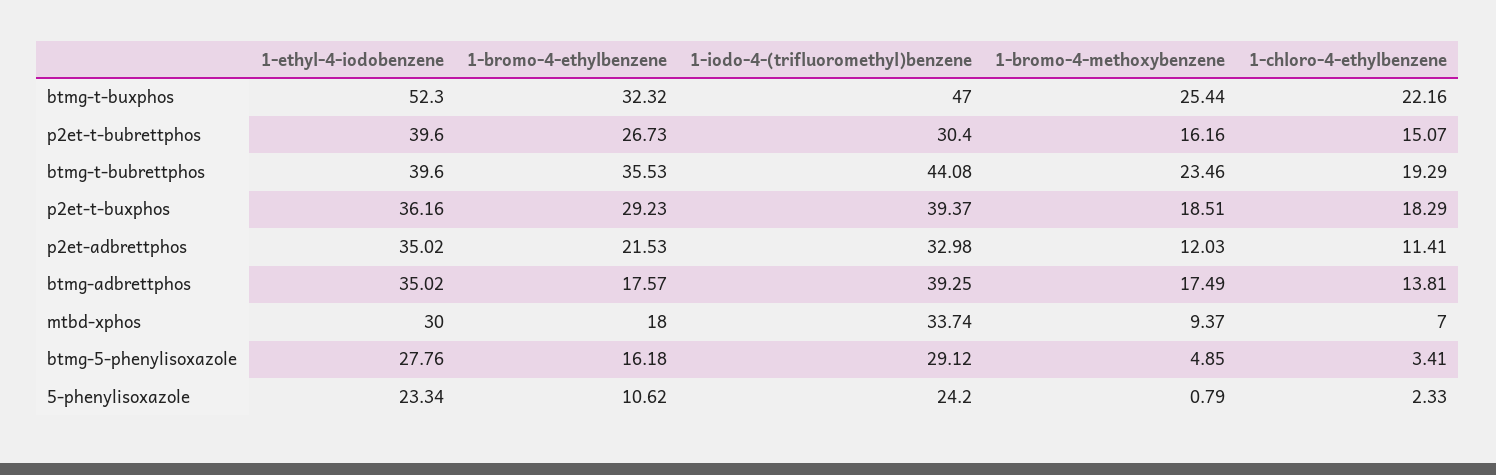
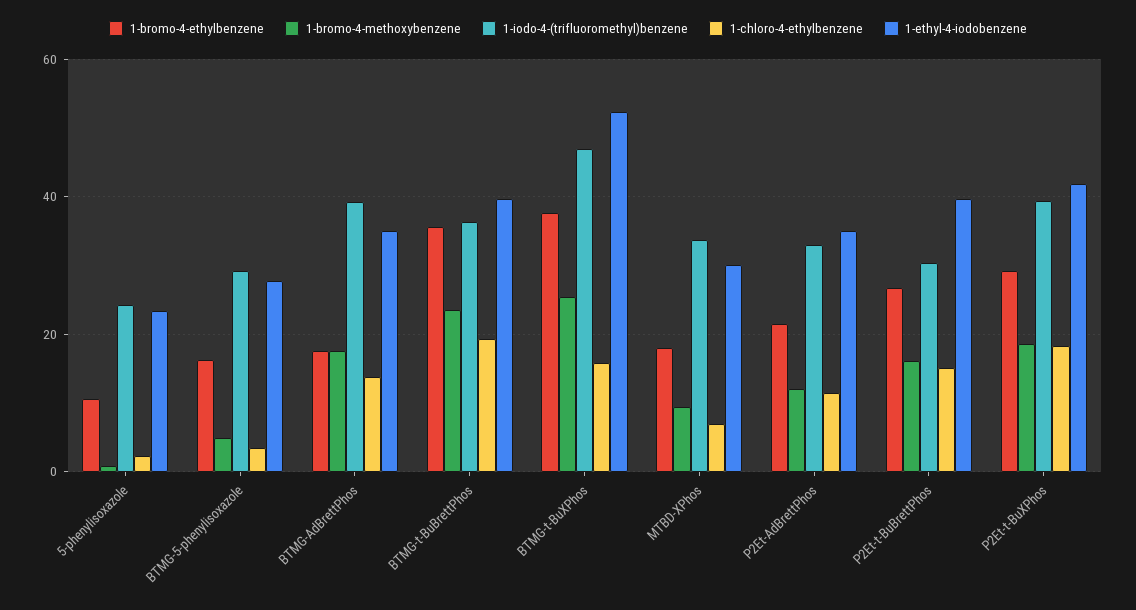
  {
    "1-ethyl-4-iodobenzene": {
      "btmg-t-buxphos": 52.3,
      "p2et-t-bubrettphos": 39.6,
      "btmg-t-bubrettphos": 39.6,
-     "p2et-t-buxphos": 36.16,
+     "p2et-t-buxphos": 42,
      "p2et-adbrettphos": 35.02,
      "btmg-adbrettphos": 35.02,
      "mtbd-xphos": 30,
      "btmg-5-phenylisoxazole": 27.76,
      "5-phenylisoxazole": 23.34
    },
    "1-bromo-4-ethylbenzene": {
-     "btmg-t-buxphos": 32.32,
+     "btmg-t-buxphos": 38,
      "p2et-t-bubrettphos": 26.73,
      "btmg-t-bubrettphos": 35.53,
      "p2et-t-buxphos": 29.23,
      "p2et-adbrettphos": 21.53,
      "btmg-adbrettphos": 17.57,
      "mtbd-xphos": 18,
      "btmg-5-phenylisoxazole": 16.18,
      "5-phenylisoxazole": 10.62
    },
    "1-iodo-4-(trifluoromethyl)benzene": {
      "btmg-t-buxphos": 47,
      "p2et-t-bubrettphos": 30.4,
-     "btmg-t-bubrettphos": 44.08,
+     "btmg-t-bubrettphos": 36,
      "p2et-t-buxphos": 39.37,
      "p2et-adbrettphos": 32.98,
      "btmg-adbrettphos": 39.25,
      "mtbd-xphos": 33.74,
      "btmg-5-phenylisoxazole": 29.12,
      "5-phenylisoxazole": 24.2
    },
    "1-bromo-4-methoxybenzene": {
      "btmg-t-buxphos": 25.44,
      "p2et-t-bubrettphos": 16.16,
      "btmg-t-bubrettphos": 23.46,
      "p2et-t-buxphos": 18.51,
      "p2et-adbrettphos": 12.03,
      "btmg-adbrettphos": 17.49,
      "mtbd-xphos": 9.37,
      "btmg-5-phenylisoxazole": 4.85,
      "5-phenylisoxazole": 0.79
    },
    "1-chloro-4-ethylbenzene": {
-     "btmg-t-buxphos": 22.16,
+     "btmg-t-buxphos": 16,
      "p2et-t-bubrettphos": 15.07,
      "btmg-t-bubrettphos": 19.29,
      "p2et-t-buxphos": 18.29,
      "p2et-adbrettphos": 11.41,
      "btmg-adbrettphos": 13.81,
      "mtbd-xphos": 7,
      "btmg-5-phenylisoxazole": 3.41,
      "5-phenylisoxazole": 2.33
    }
  }

